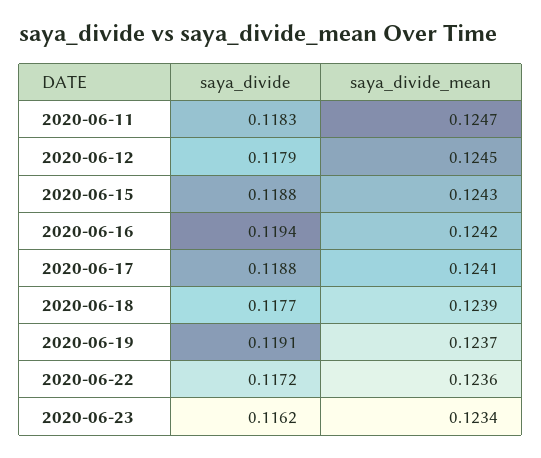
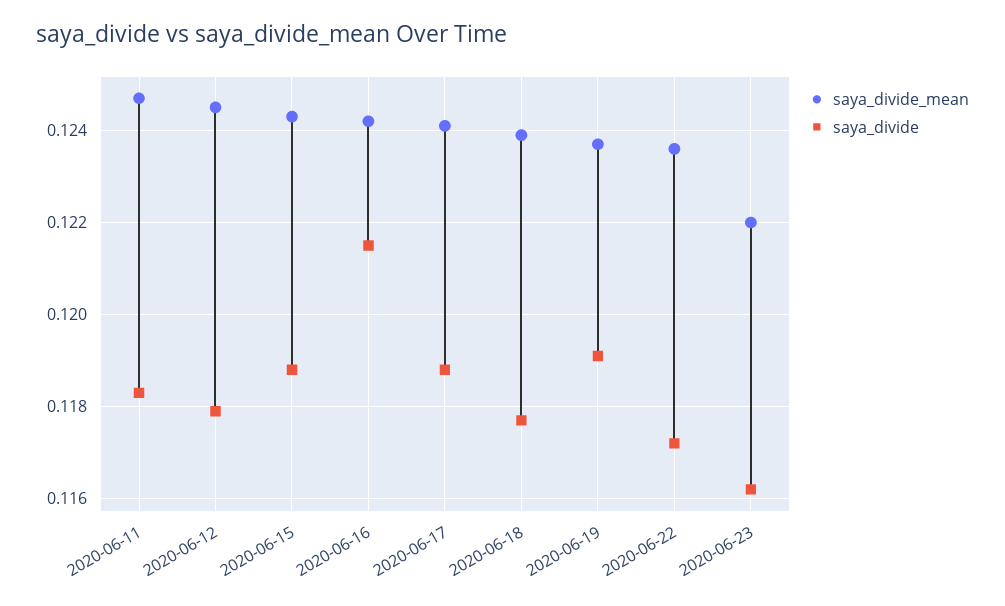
  {
    "saya_divide": {
      "2020-06-11": 0.1183,
      "2020-06-12": 0.1179,
      "2020-06-15": 0.1188,
-     "2020-06-16": 0.1194,
+     "2020-06-16": 0.1215,
      "2020-06-17": 0.1188,
      "2020-06-18": 0.1177,
      "2020-06-19": 0.1191,
      "2020-06-22": 0.1172,
      "2020-06-23": 0.1162
    },
    "saya_divide_mean": {
      "2020-06-11": 0.1247,
      "2020-06-12": 0.1245,
      "2020-06-15": 0.1243,
      "2020-06-16": 0.1242,
      "2020-06-17": 0.1241,
      "2020-06-18": 0.1239,
      "2020-06-19": 0.1237,
      "2020-06-22": 0.1236,
-     "2020-06-23": 0.1234
+     "2020-06-23": 0.122
    }
  }

